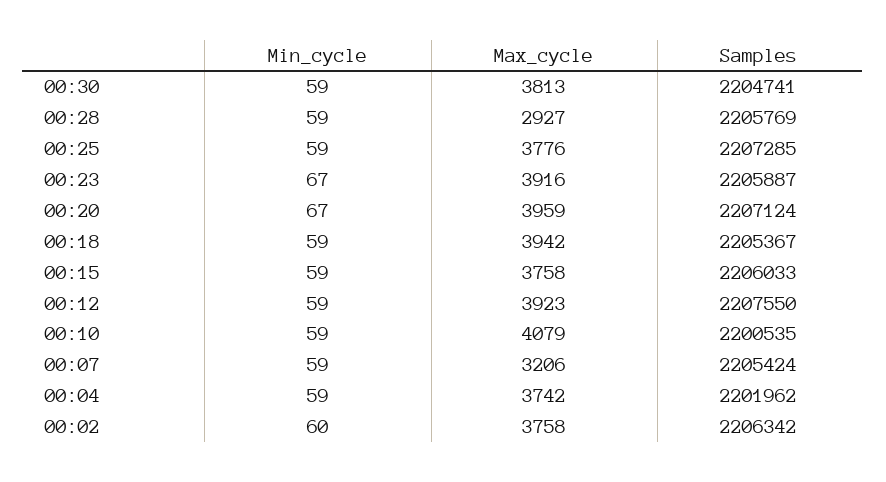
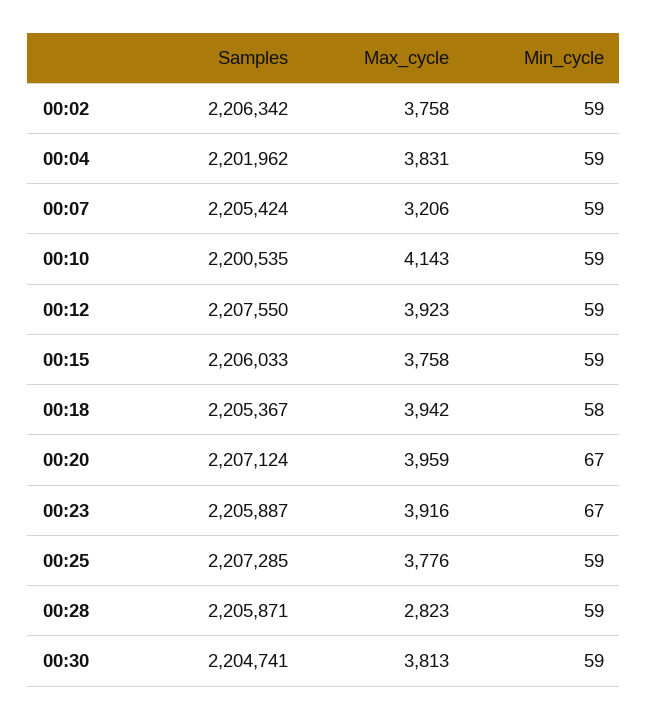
  {
    "Min_cycle": {
      "00:30": 59,
      "00:28": 59,
      "00:25": 59,
      "00:23": 67,
      "00:20": 67,
-     "00:18": 59,
+     "00:18": 58,
      "00:15": 59,
      "00:12": 59,
      "00:10": 59,
      "00:07": 59,
      "00:04": 59,
-     "00:02": 60
+     "00:02": 59
    },
    "Max_cycle": {
      "00:30": 3813,
-     "00:28": 2927,
+     "00:28": 2823,
      "00:25": 3776,
      "00:23": 3916,
      "00:20": 3959,
      "00:18": 3942,
      "00:15": 3758,
      "00:12": 3923,
-     "00:10": 4079,
+     "00:10": 4143,
      "00:07": 3206,
-     "00:04": 3742,
+     "00:04": 3831,
      "00:02": 3758
    },
    "Samples": {
      "00:30": 2204741,
-     "00:28": 2205769,
+     "00:28": 2205871,
      "00:25": 2207285,
      "00:23": 2205887,
      "00:20": 2207124,
      "00:18": 2205367,
      "00:15": 2206033,
      "00:12": 2207550,
      "00:10": 2200535,
      "00:07": 2205424,
      "00:04": 2201962,
      "00:02": 2206342
    }
  }

